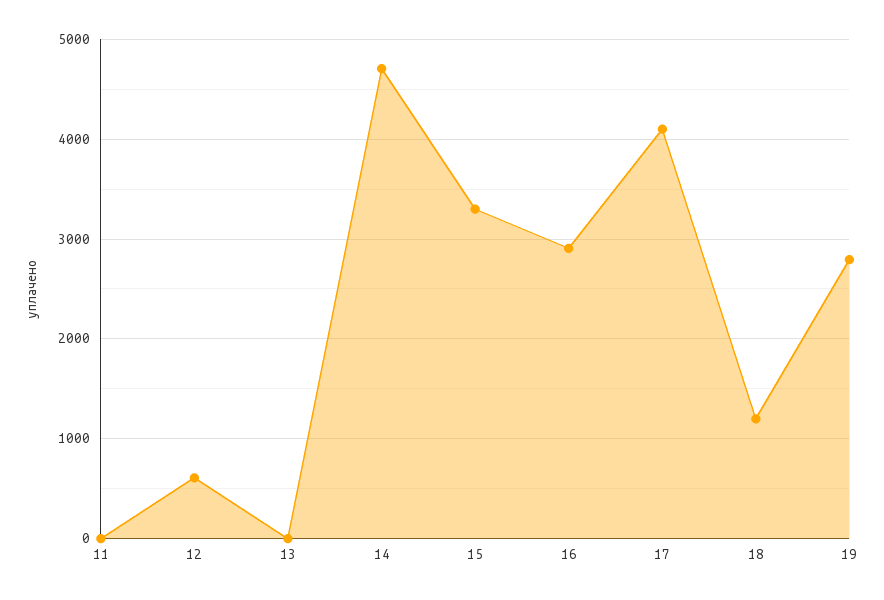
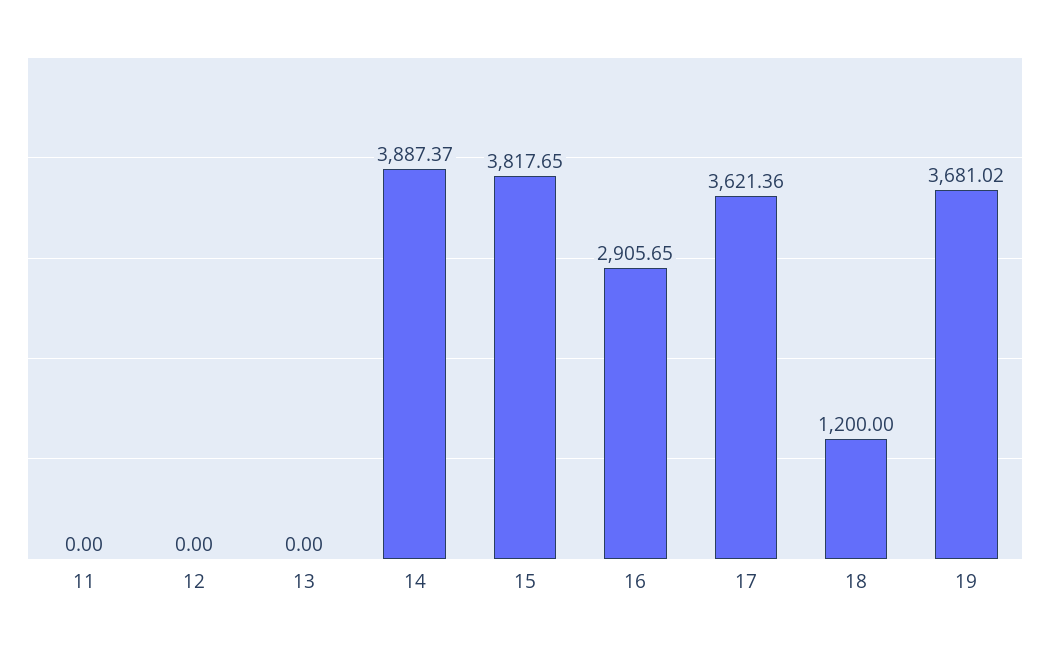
  {
    "11": 0,
-   "12": 600,
+   "12": 0,
    "13": 0,
-   "14": 4700,
+   "14": 3887.37,
-   "15": 3300,
+   "15": 3817.65,
    "16": 2905.65,
-   "17": 4100,
+   "17": 3621.36,
    "18": 1200,
-   "19": 2800
+   "19": 3681.02
  }

